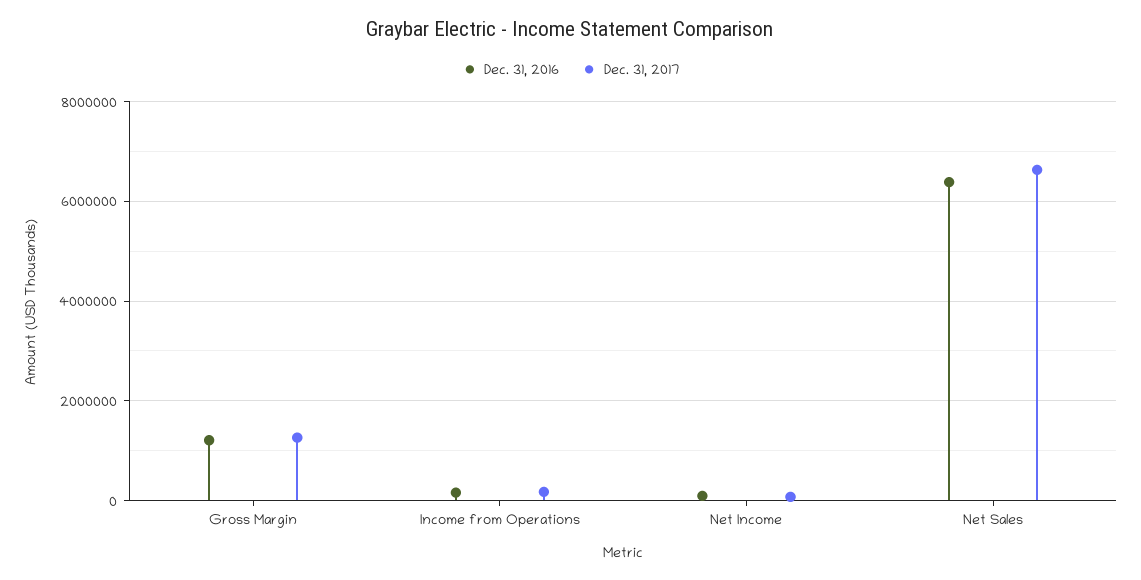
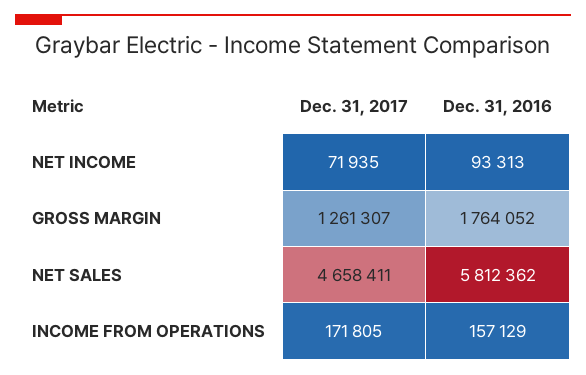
  {
    "Dec. 31, 2016": {
-     "Gross Margin": 1200000,
+     "Gross Margin": 1764052,
      "Income from Operations": 157129,
      "Net Income": 93313,
-     "Net Sales": 6400000
+     "Net Sales": 5812362
    },
    "Dec. 31, 2017": {
      "Gross Margin": 1261307,
      "Income from Operations": 171805,
      "Net Income": 71935,
-     "Net Sales": 6600000
+     "Net Sales": 4658411
    }
  }

